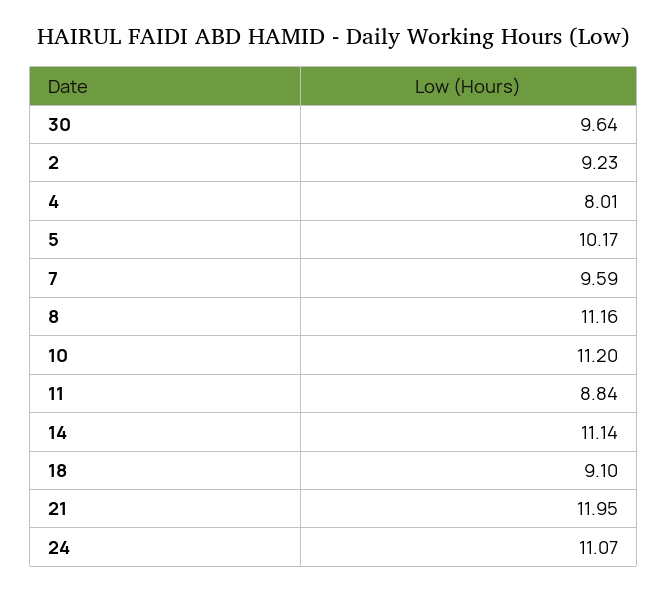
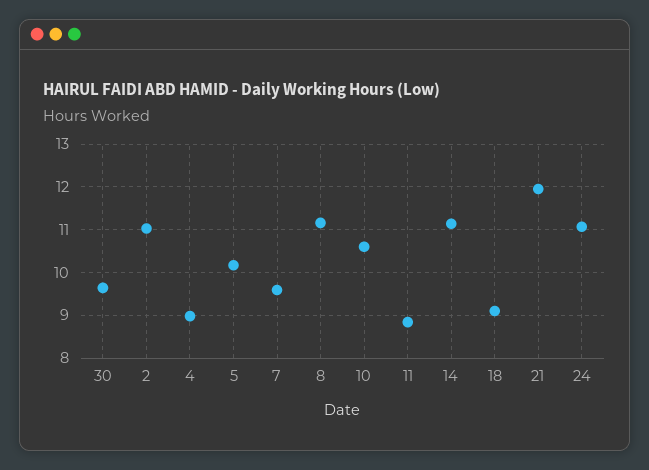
  {
    "30": 9.64,
-   "2": 9.23,
+   "2": 11,
-   "4": 8.01,
+   "4": 9,
    "5": 10.17,
    "7": 9.59,
    "8": 11.16,
-   "10": 11.2,
+   "10": 10.6,
    "11": 8.84,
    "14": 11.14,
    "18": 9.1,
    "21": 11.95,
    "24": 11.07
  }

